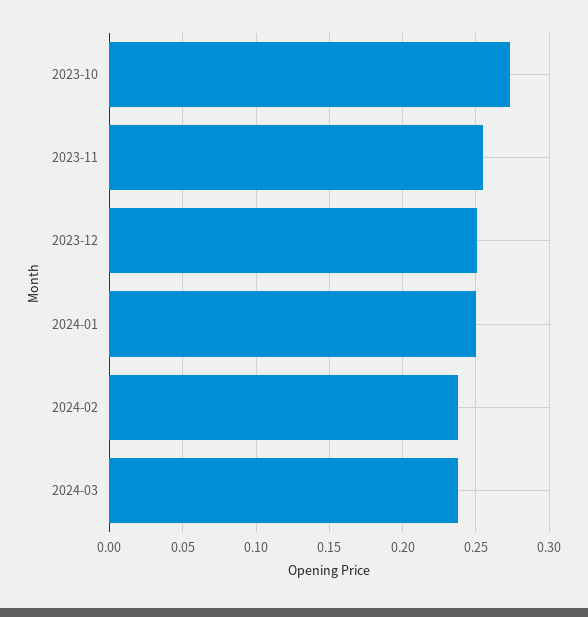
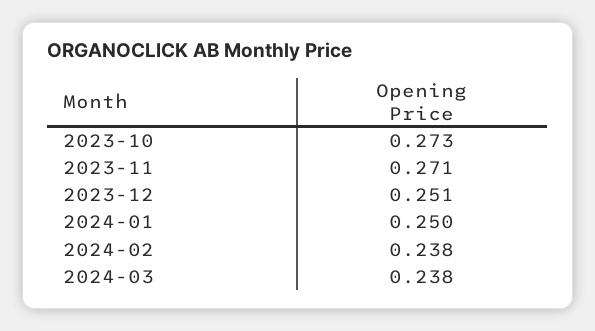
  {
    "2023-10": 0.273,
-   "2023-11": 0.255,
+   "2023-11": 0.271,
    "2023-12": 0.251,
    "2024-01": 0.25,
    "2024-02": 0.238,
    "2024-03": 0.238
  }

